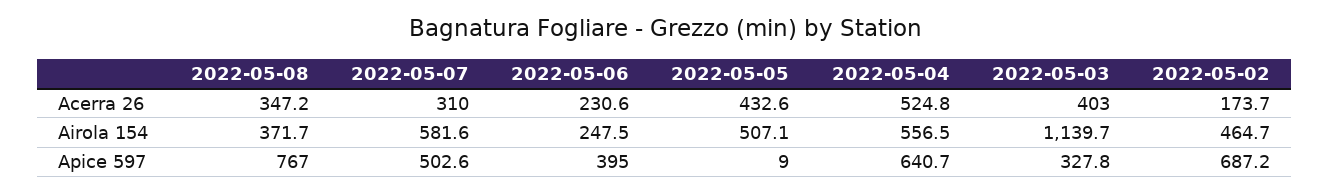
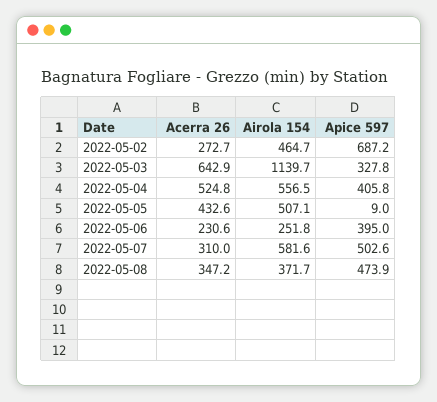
  {
    "2022-05-08": {
      "Acerra 26": 347.2,
      "Airola 154": 371.7,
-     "Apice 597": 767
+     "Apice 597": 473.9
    },
    "2022-05-07": {
      "Acerra 26": 310,
      "Airola 154": 581.6,
      "Apice 597": 502.6
    },
    "2022-05-06": {
      "Acerra 26": 230.6,
-     "Airola 154": 247.5,
+     "Airola 154": 251.8,
      "Apice 597": 395
    },
    "2022-05-05": {
      "Acerra 26": 432.6,
      "Airola 154": 507.1,
      "Apice 597": 9
    },
    "2022-05-04": {
      "Acerra 26": 524.8,
      "Airola 154": 556.5,
-     "Apice 597": 640.7
+     "Apice 597": 405.8
    },
    "2022-05-03": {
-     "Acerra 26": 403,
+     "Acerra 26": 642.9,
      "Airola 154": 1139.7,
      "Apice 597": 327.8
    },
    "2022-05-02": {
-     "Acerra 26": 173.7,
+     "Acerra 26": 272.7,
      "Airola 154": 464.7,
      "Apice 597": 687.2
    }
  }

